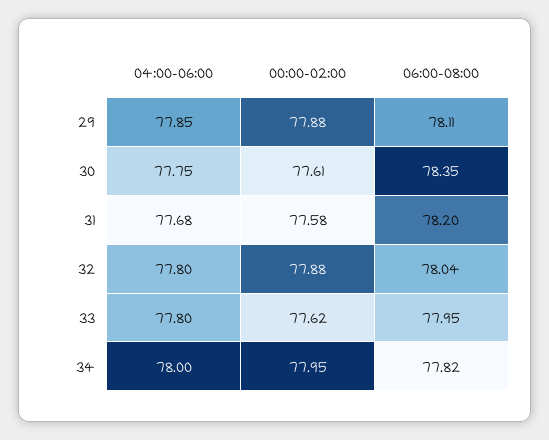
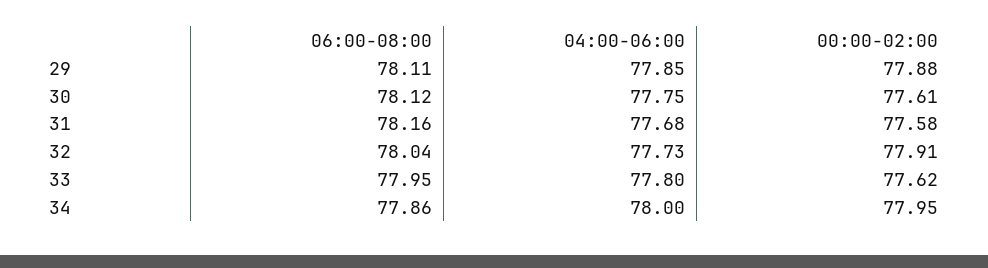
  {
    "04:00-06:00": {
      "29": 77.85,
      "30": 77.75,
      "31": 77.68,
-     "32": 77.8,
+     "32": 77.73,
      "33": 77.8,
      "34": 78
    },
    "00:00-02:00": {
      "29": 77.88,
      "30": 77.61,
      "31": 77.58,
-     "32": 77.88,
+     "32": 77.91,
      "33": 77.62,
      "34": 77.95
    },
    "06:00-08:00": {
      "29": 78.11,
-     "30": 78.35,
+     "30": 78.12,
-     "31": 78.2,
+     "31": 78.16,
      "32": 78.04,
      "33": 77.95,
-     "34": 77.82
+     "34": 77.86
    }
  }

